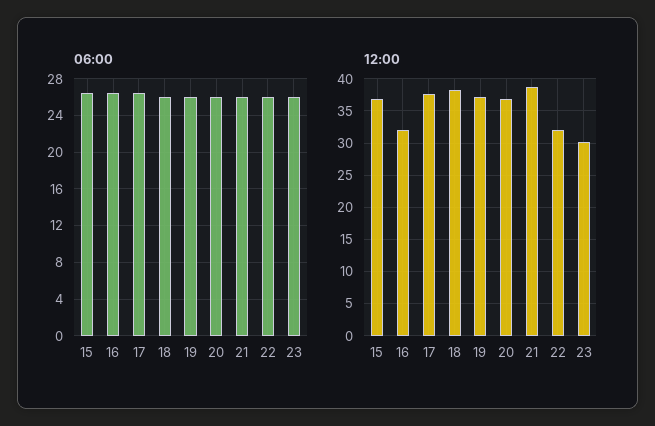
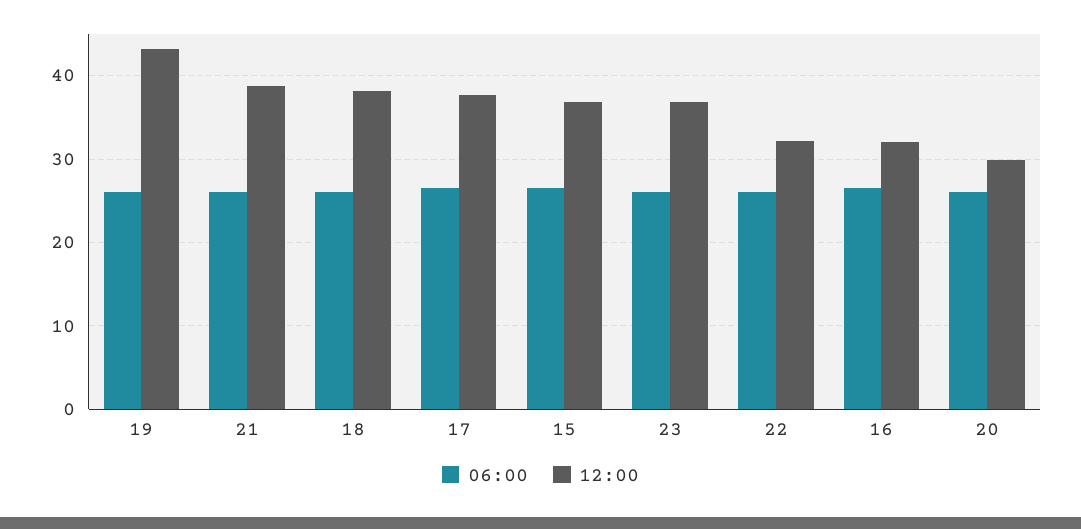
  {
    "06:00": {
      "15": 27,
      "16": 27,
      "17": 27,
      "18": 26,
      "19": 26,
      "20": 26,
      "21": 26,
      "22": 26,
      "23": 26
    },
    "12:00": {
      "15": 37,
      "16": 32,
      "17": 38,
      "18": 38,
-     "19": 37,
+     "19": 43,
-     "20": 37,
+     "20": 30,
      "21": 39,
      "22": 32,
-     "23": 30
+     "23": 37
    }
  }

